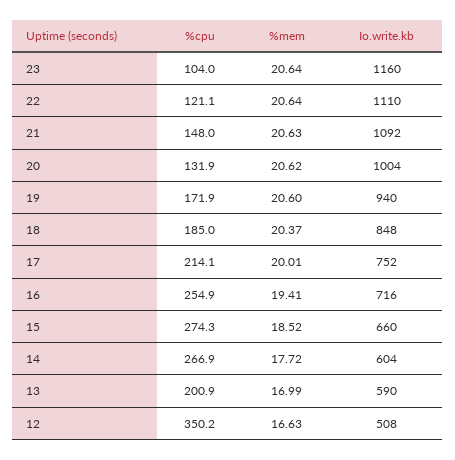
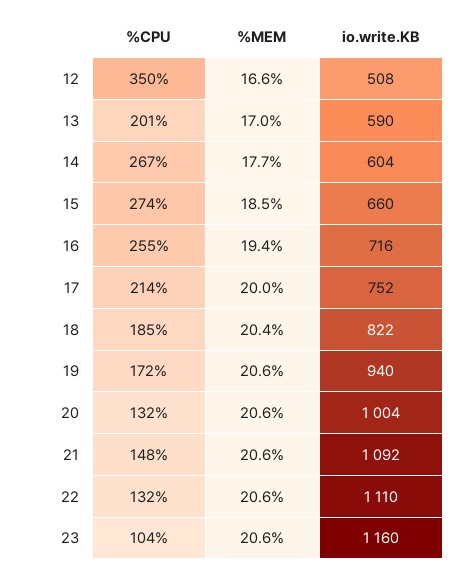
  {
    "%cpu": {
      "23": 104,
-     "22": 121.1,
+     "22": 132,
      "21": 148,
      "20": 131.9,
      "19": 171.9,
      "18": 185,
      "17": 214.1,
      "16": 254.9,
      "15": 274.3,
      "14": 266.9,
      "13": 200.9,
      "12": 350.2
    },
    "%mem": {
      "23": 20.64,
      "22": 20.64,
      "21": 20.63,
      "20": 20.62,
      "19": 20.6,
      "18": 20.37,
      "17": 20.01,
      "16": 19.41,
      "15": 18.52,
      "14": 17.72,
      "13": 16.99,
      "12": 16.63
    },
    "Io.write.kb": {
      "23": 1160,
      "22": 1110,
      "21": 1092,
      "20": 1004,
      "19": 940,
-     "18": 848,
+     "18": 822,
      "17": 752,
      "16": 716,
      "15": 660,
      "14": 604,
      "13": 590,
      "12": 508
    }
  }

